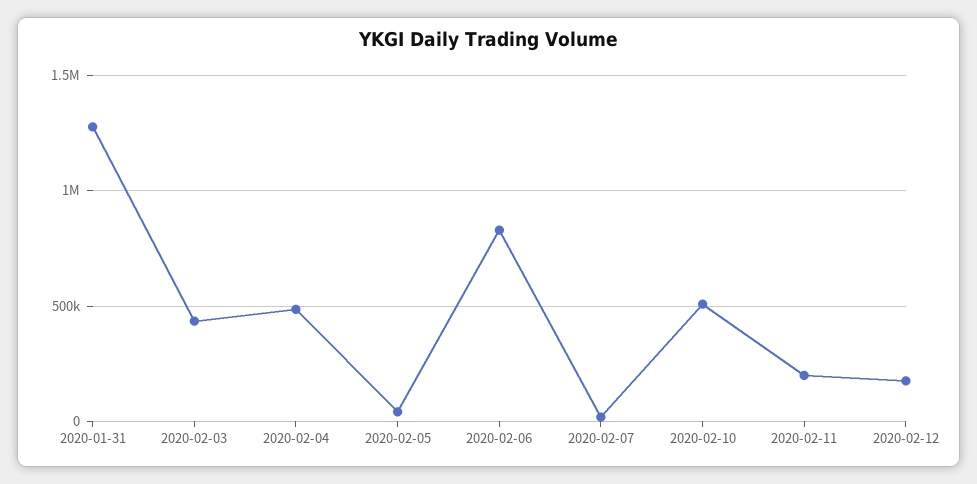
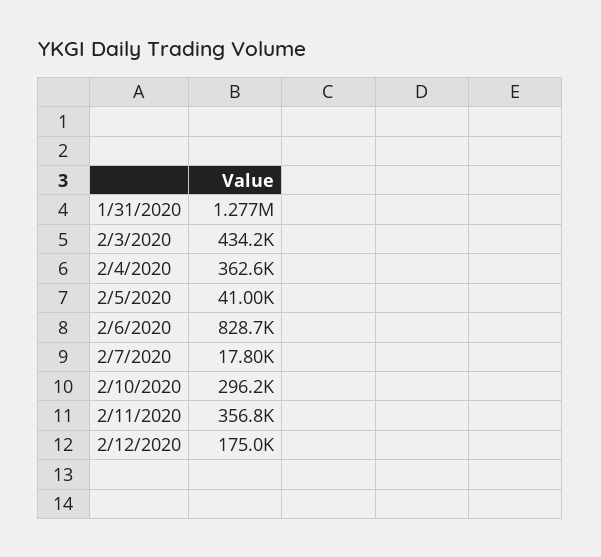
  {
    "2020-01-31": 1277000,
    "2020-02-03": 434200,
-   "2020-02-04": 500000,
+   "2020-02-04": 362600,
    "2020-02-05": 41000,
    "2020-02-06": 828700,
    "2020-02-07": 17800,
-   "2020-02-10": 500000,
+   "2020-02-10": 296200,
-   "2020-02-11": 200000,
+   "2020-02-11": 356800,
    "2020-02-12": 175000
  }

